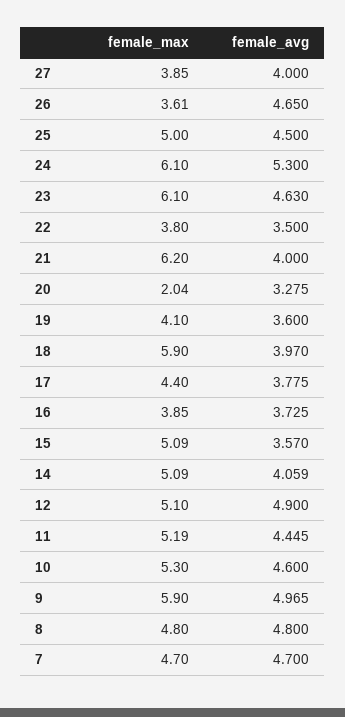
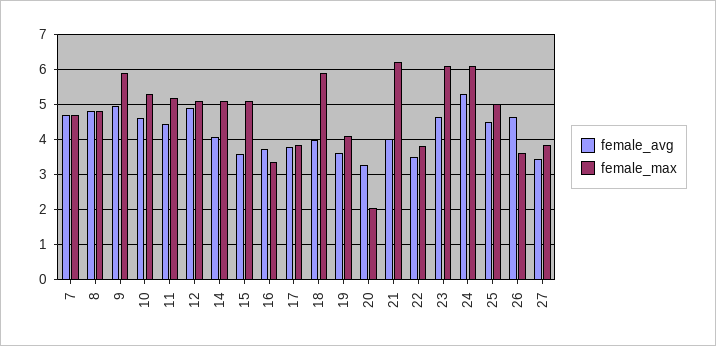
  {
    "female_max": {
      "27": 3.85,
      "26": 3.61,
      "25": 5,
      "24": 6.1,
      "23": 6.1,
      "22": 3.8,
      "21": 6.2,
      "20": 2.04,
      "19": 4.1,
      "18": 5.9,
-     "17": 4.4,
+     "17": 3.8,
-     "16": 3.85,
+     "16": 3.4,
      "15": 5.09,
      "14": 5.09,
      "12": 5.1,
      "11": 5.19,
      "10": 5.3,
      "9": 5.9,
      "8": 4.8,
      "7": 4.7
    },
    "female_avg": {
-     "27": 4,
+     "27": 3.4,
      "26": 4.65,
      "25": 4.5,
      "24": 5.3,
      "23": 4.63,
      "22": 3.5,
      "21": 4,
      "20": 3.275,
      "19": 3.6,
      "18": 3.97,
      "17": 3.775,
      "16": 3.725,
      "15": 3.57,
      "14": 4.059,
      "12": 4.9,
      "11": 4.445,
      "10": 4.6,
      "9": 4.965,
      "8": 4.8,
      "7": 4.7
    }
  }

